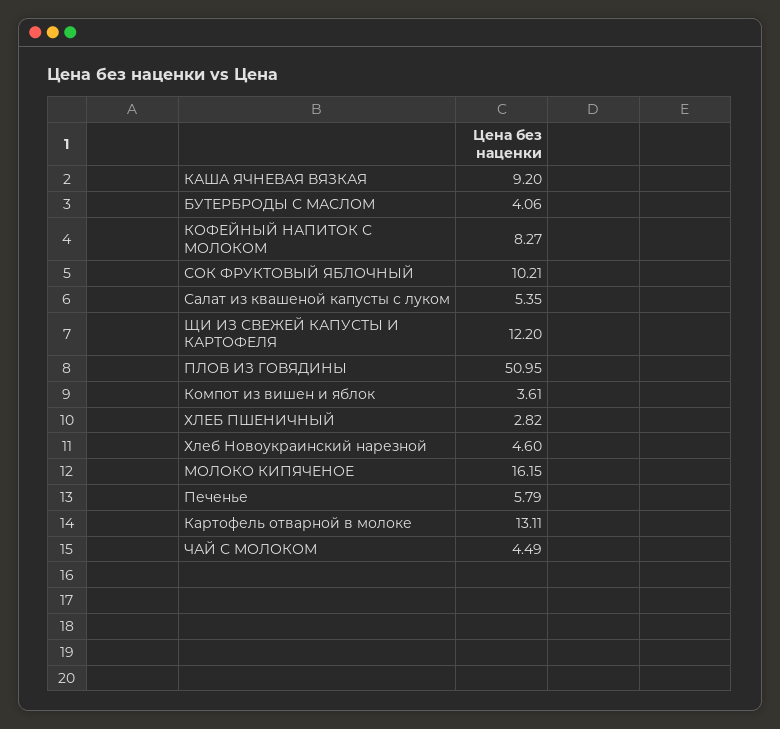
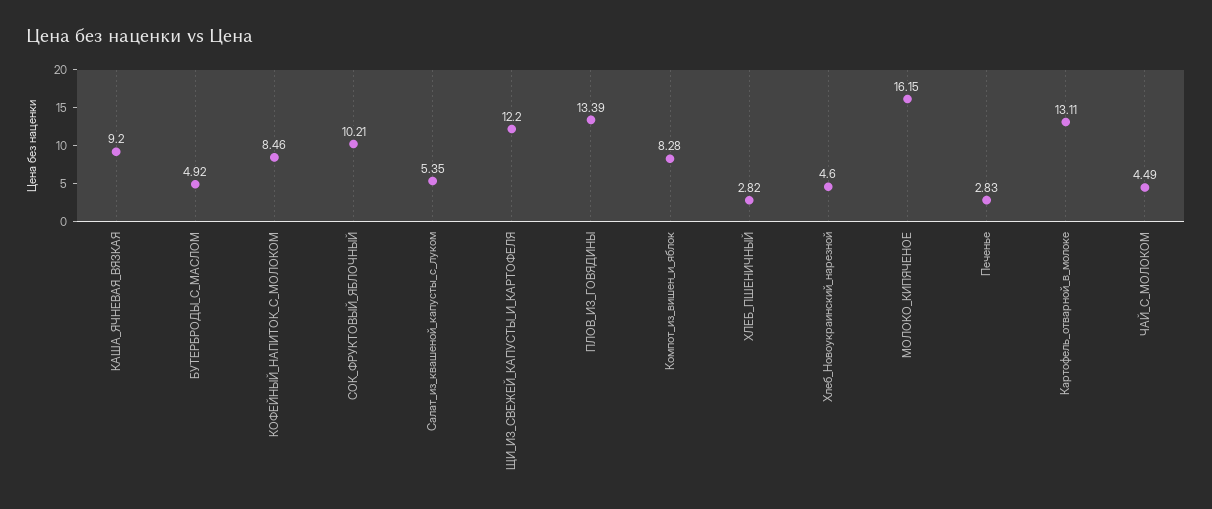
  {
    "КАША ЯЧНЕВАЯ ВЯЗКАЯ": 9.2,
-   "БУТЕРБРОДЫ С МАСЛОМ": 4.06,
+   "БУТЕРБРОДЫ С МАСЛОМ": 4.92,
-   "КОФЕЙНЫЙ НАПИТОК С МОЛОКОМ": 8.27,
+   "КОФЕЙНЫЙ НАПИТОК С МОЛОКОМ": 8.46,
    "СОК ФРУКТОВЫЙ ЯБЛОЧНЫЙ": 10.21,
    "Салат из квашеной капусты с луком": 5.35,
    "ЩИ ИЗ СВЕЖЕЙ КАПУСТЫ И КАРТОФЕЛЯ": 12.2,
-   "ПЛОВ ИЗ ГОВЯДИНЫ": 50.95,
+   "ПЛОВ ИЗ ГОВЯДИНЫ": 13.39,
-   "Компот из вишен и яблок": 3.61,
+   "Компот из вишен и яблок": 8.28,
    "ХЛЕБ ПШЕНИЧНЫЙ": 2.82,
    "Хлеб Новоукраинский нарезной": 4.6,
    "МОЛОКО КИПЯЧЕНОЕ": 16.15,
-   "Печенье": 5.79,
+   "Печенье": 2.83,
    "Картофель отварной в молоке": 13.11,
    "ЧАЙ С МОЛОКОМ": 4.49
  }

